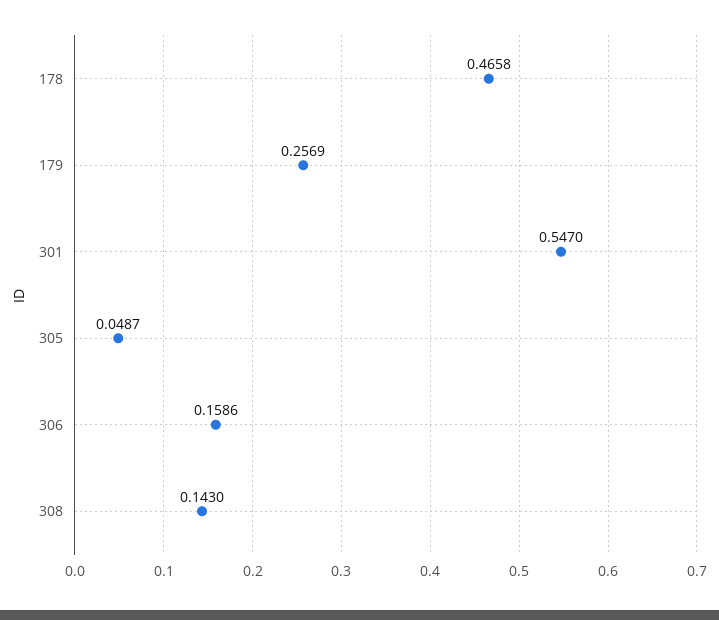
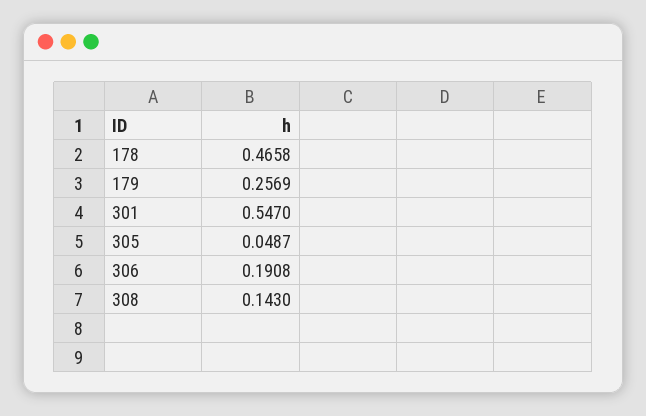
  {
    "178": 0.4658,
    "179": 0.2569,
    "301": 0.547,
    "305": 0.0487,
-   "306": 0.1586,
+   "306": 0.1908,
    "308": 0.143
  }

